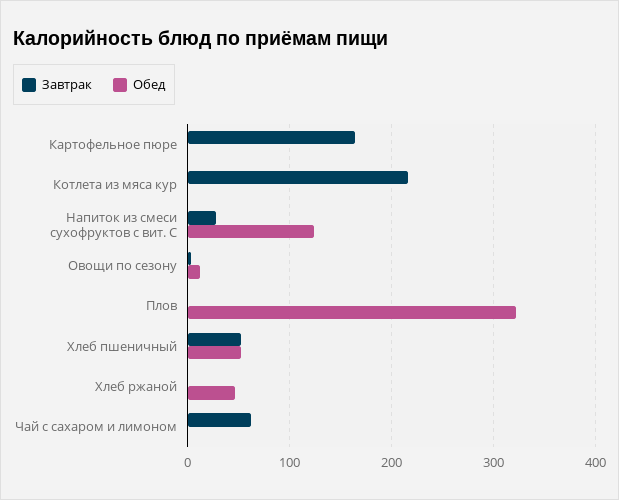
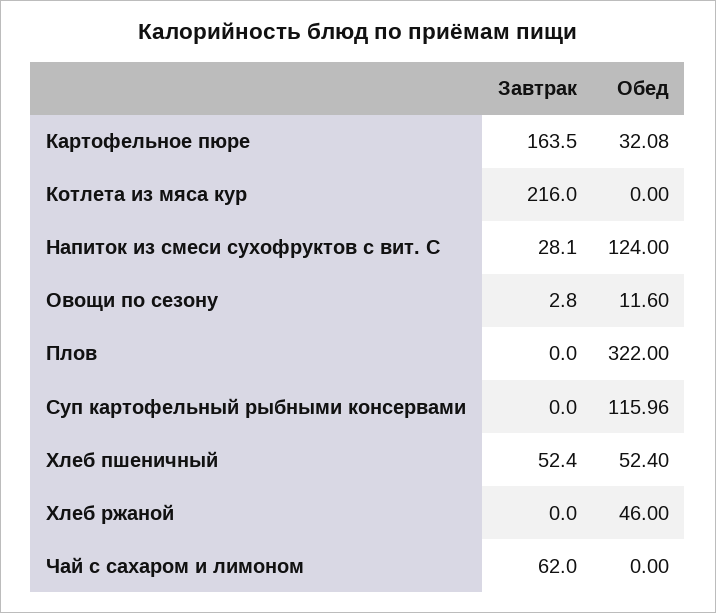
  {
    "Завтрак": {
      "Картофельное пюре": 163.5,
      "Котлета из мяса кур": 216,
      "Напиток из смеси сухофруктов с вит. С": 28.1,
      "Овощи по сезону": 2.8,
      "Плов": 0,
      "Хлеб пшеничный": 52.4,
      "Хлеб ржаной": 0,
-     "Чай с сахаром и лимоном": 62
+     "Чай с сахаром и лимоном": 62,
+     "Суп картофельный рыбными консервами": 0
    },
    "Обед": {
-     "Картофельное пюре": 0,
+     "Картофельное пюре": 32.08,
      "Котлета из мяса кур": 0,
      "Напиток из смеси сухофруктов с вит. С": 124,
      "Овощи по сезону": 11.6,
      "Плов": 322,
      "Хлеб пшеничный": 52.4,
      "Хлеб ржаной": 46,
-     "Чай с сахаром и лимоном": 0
+     "Чай с сахаром и лимоном": 0,
+     "Суп картофельный рыбными консервами": 115.96
    }
  }

